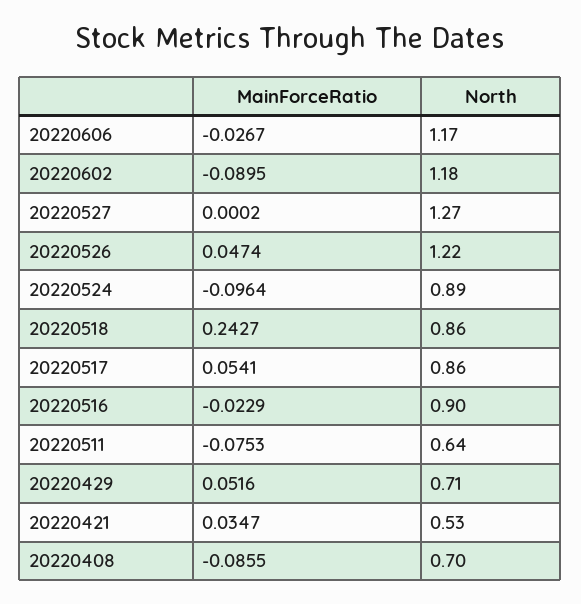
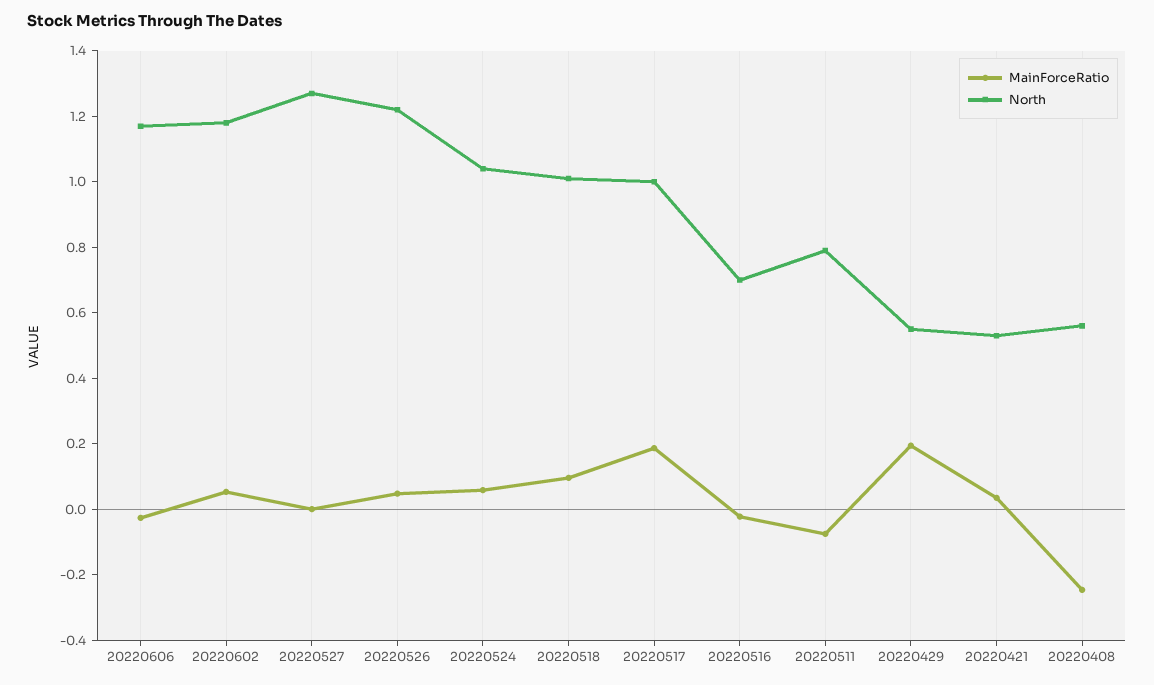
  {
    "MainForceRatio": {
      "20220606": -0.0267,
-     "20220602": -0.0895,
+     "20220602": 0.05,
      "20220527": 0.0002,
      "20220526": 0.0474,
-     "20220524": -0.0964,
+     "20220524": 0.05,
-     "20220518": 0.2427,
+     "20220518": 0.1,
-     "20220517": 0.0541,
+     "20220517": 0.2,
      "20220516": -0.0229,
      "20220511": -0.0753,
-     "20220429": 0.0516,
+     "20220429": 0.2,
      "20220421": 0.0347,
-     "20220408": -0.0855
+     "20220408": -0.25
    },
    "North": {
      "20220606": 1.17,
      "20220602": 1.18,
      "20220527": 1.27,
      "20220526": 1.22,
-     "20220524": 0.89,
+     "20220524": 1.05,
-     "20220518": 0.86,
+     "20220518": 1,
-     "20220517": 0.86,
+     "20220517": 1,
-     "20220516": 0.9,
+     "20220516": 0.7,
-     "20220511": 0.64,
+     "20220511": 0.8,
-     "20220429": 0.71,
+     "20220429": 0.55,
      "20220421": 0.53,
-     "20220408": 0.7
+     "20220408": 0.55
    }
  }

